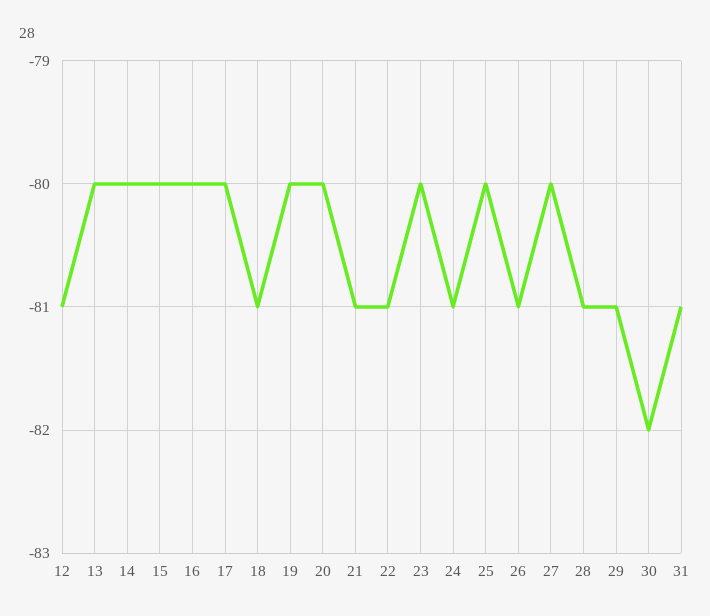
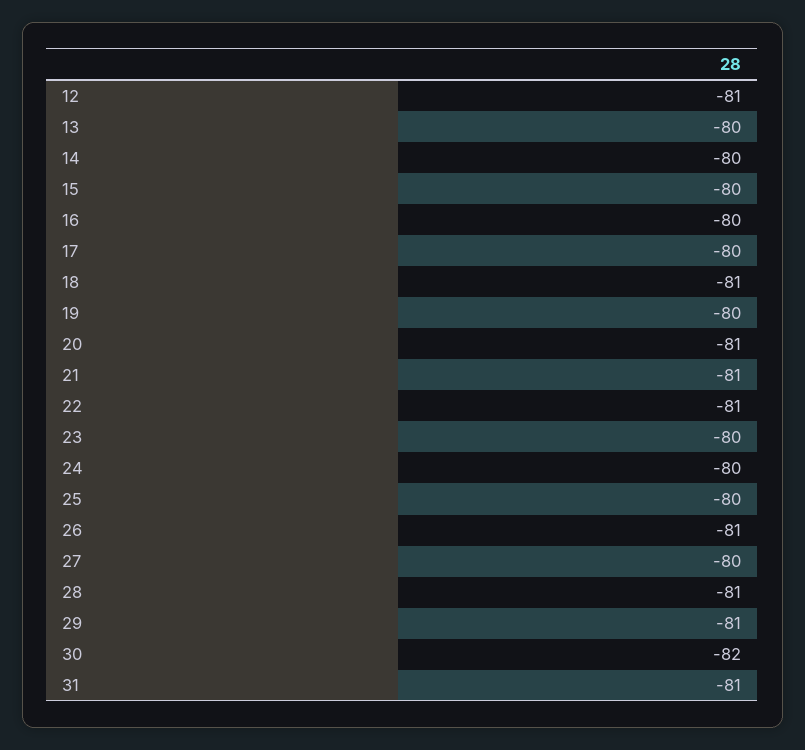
  {
    "12": -81,
    "13": -80,
    "14": -80,
    "15": -80,
    "16": -80,
    "17": -80,
    "18": -81,
    "19": -80,
-   "20": -80,
+   "20": -81,
    "21": -81,
    "22": -81,
    "23": -80,
-   "24": -81,
+   "24": -80,
    "25": -80,
    "26": -81,
    "27": -80,
    "28": -81,
    "29": -81,
    "30": -82,
    "31": -81
  }

